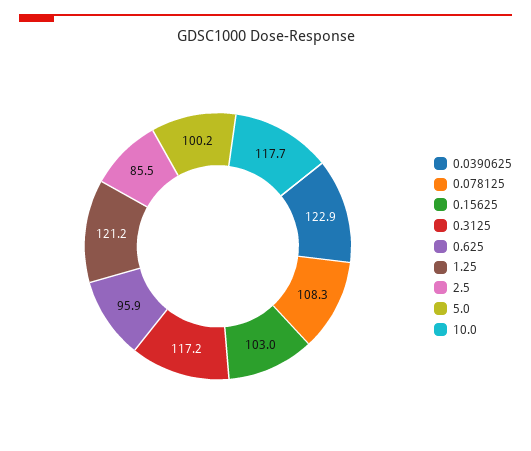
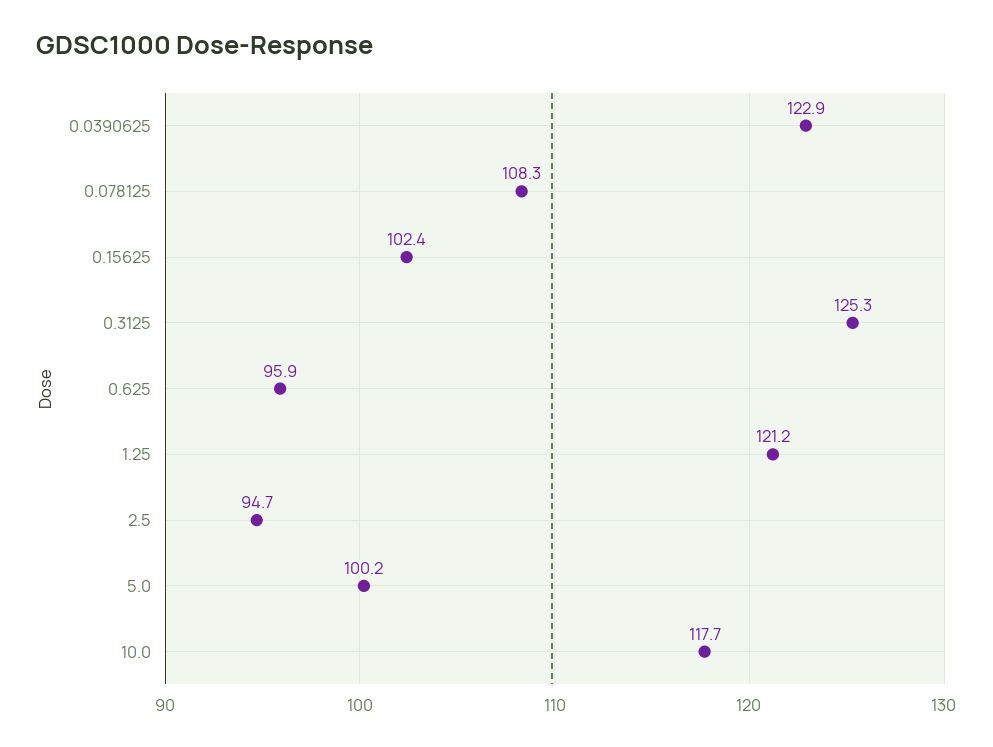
  {
    "0.0390625": 122.9,
    "0.078125": 108.3,
-   "0.15625": 103,
+   "0.15625": 102.4,
-   "0.3125": 117.2,
+   "0.3125": 125.3,
    "0.625": 95.9,
    "1.25": 121.2,
-   "2.5": 85.5,
+   "2.5": 94.7,
    "5.0": 100.2,
    "10.0": 117.7
  }

